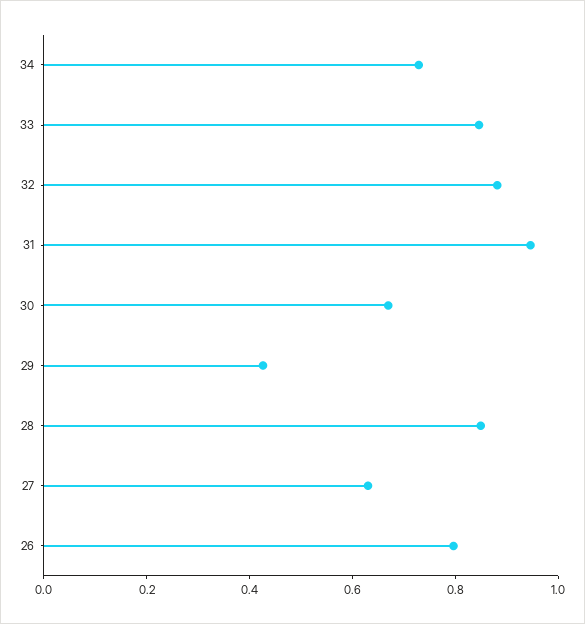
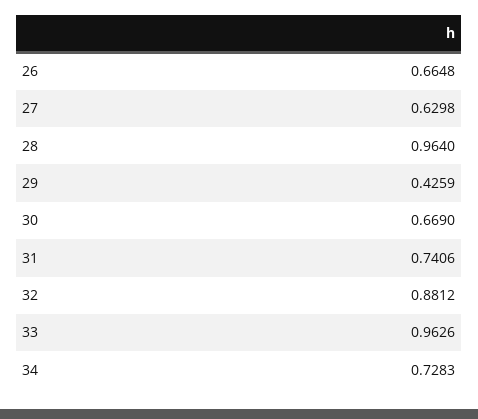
  {
    "34": 0.7283,
-   "33": 0.85,
+   "33": 0.9626,
    "32": 0.8812,
-   "31": 0.95,
+   "31": 0.7406,
    "30": 0.669,
    "29": 0.4259,
-   "28": 0.85,
+   "28": 0.964,
    "27": 0.6298,
-   "26": 0.8
+   "26": 0.6648
  }

